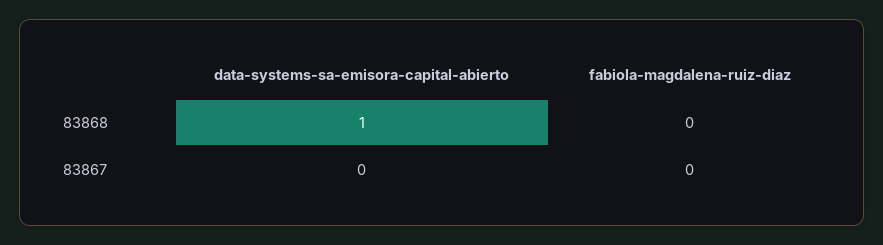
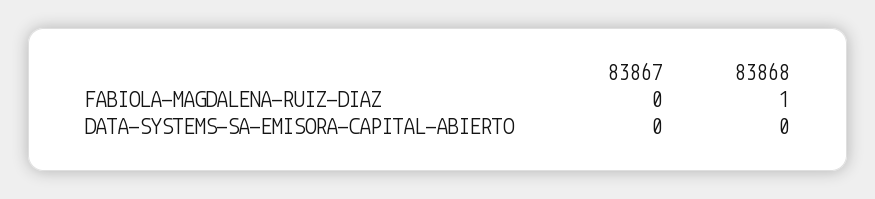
  {
    "data-systems-sa-emisora-capital-abierto": {
-     "83868": 1,
+     "83868": 0,
      "83867": 0
    },
    "fabiola-magdalena-ruiz-diaz": {
-     "83868": 0,
+     "83868": 1,
      "83867": 0
    }
  }

